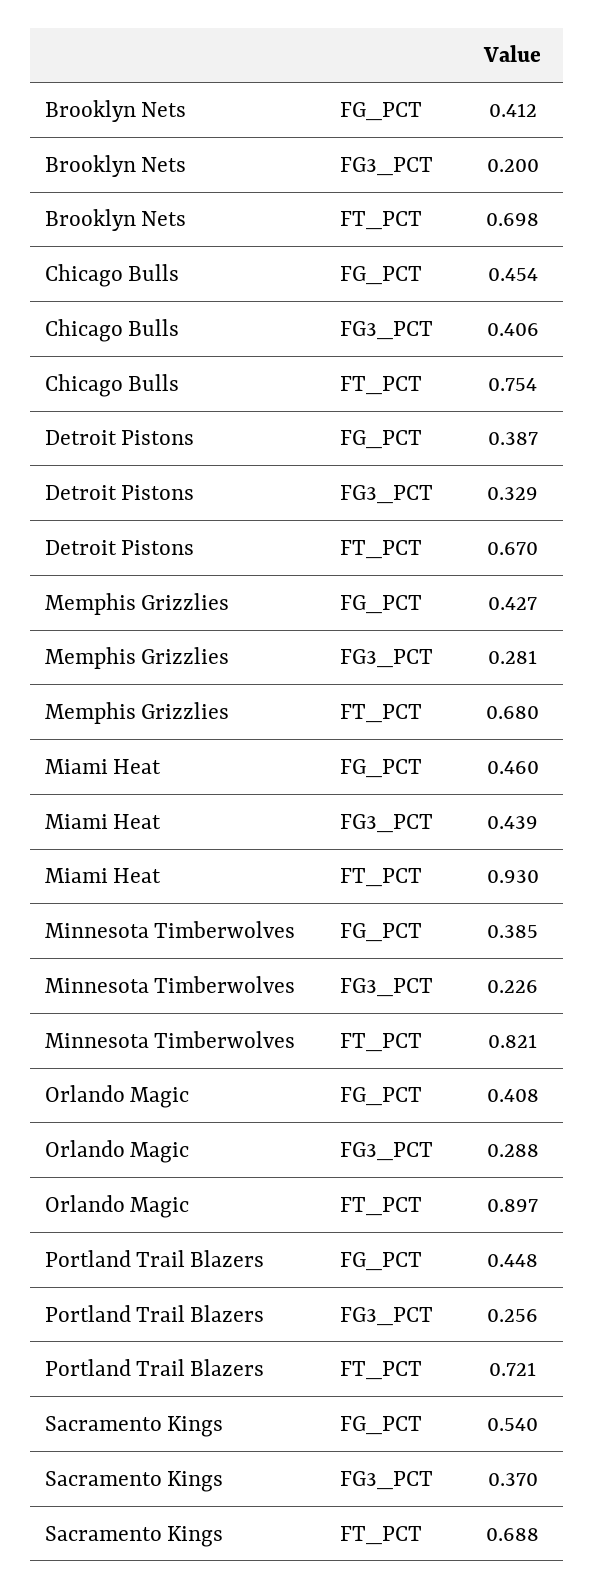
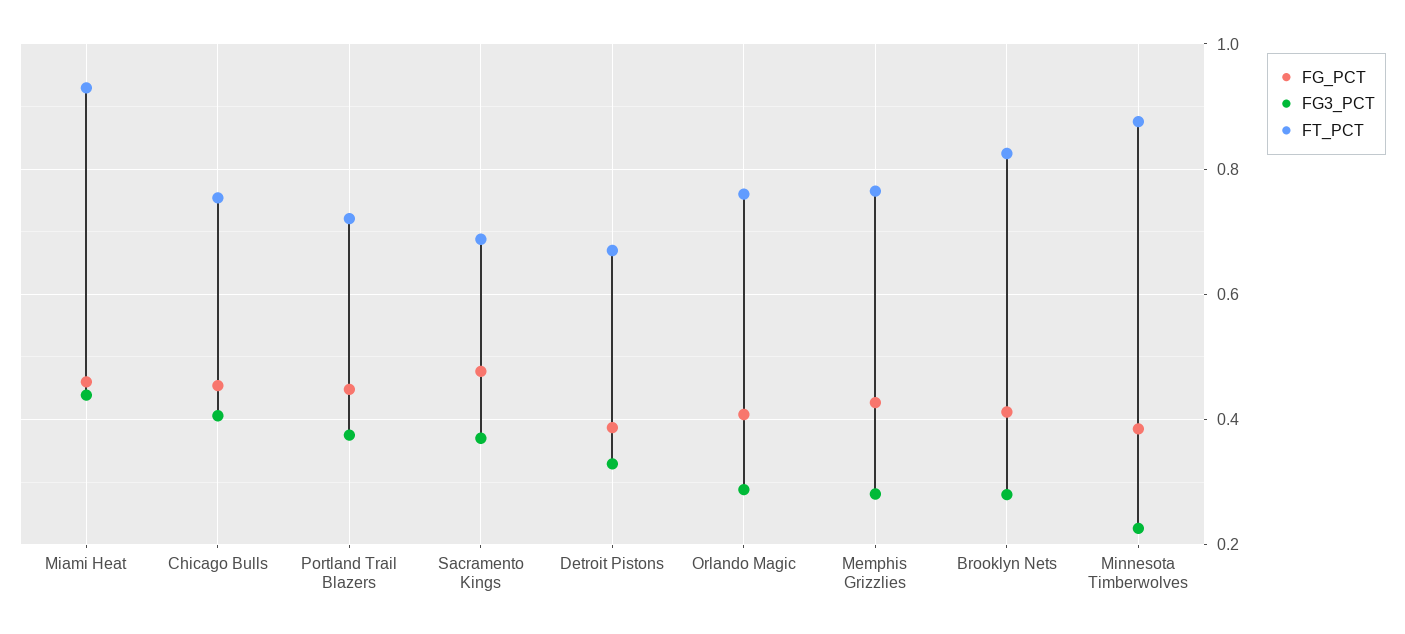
  {
    "FG_PCT": {
      "Brooklyn Nets": 0.412,
      "Chicago Bulls": 0.454,
      "Detroit Pistons": 0.387,
      "Memphis Grizzlies": 0.427,
      "Miami Heat": 0.46,
      "Minnesota Timberwolves": 0.385,
      "Orlando Magic": 0.408,
      "Portland Trail Blazers": 0.448,
-     "Sacramento Kings": 0.54
+     "Sacramento Kings": 0.48
    },
    "FG3_PCT": {
-     "Brooklyn Nets": 0.2,
+     "Brooklyn Nets": 0.28,
      "Chicago Bulls": 0.406,
      "Detroit Pistons": 0.329,
      "Memphis Grizzlies": 0.281,
      "Miami Heat": 0.439,
      "Minnesota Timberwolves": 0.226,
      "Orlando Magic": 0.288,
-     "Portland Trail Blazers": 0.256,
+     "Portland Trail Blazers": 0.38,
      "Sacramento Kings": 0.37
    },
    "FT_PCT": {
-     "Brooklyn Nets": 0.698,
+     "Brooklyn Nets": 0.82,
      "Chicago Bulls": 0.754,
      "Detroit Pistons": 0.67,
-     "Memphis Grizzlies": 0.68,
+     "Memphis Grizzlies": 0.76,
      "Miami Heat": 0.93,
-     "Minnesota Timberwolves": 0.821,
+     "Minnesota Timberwolves": 0.88,
-     "Orlando Magic": 0.897,
+     "Orlando Magic": 0.76,
      "Portland Trail Blazers": 0.721,
      "Sacramento Kings": 0.688
    }
  }

